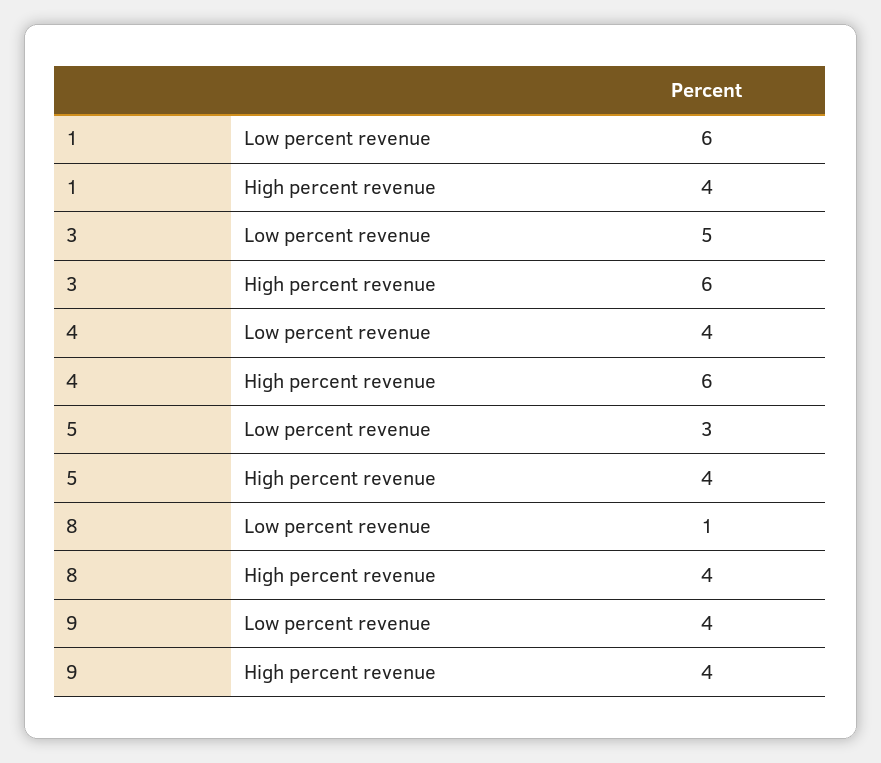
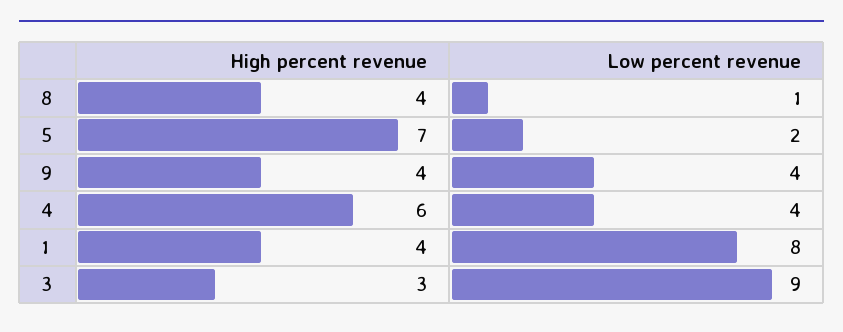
  {
    "1": {
-     "Low percent revenue": 6,
+     "Low percent revenue": 8,
      "High percent revenue": 4
    },
    "3": {
-     "Low percent revenue": 5,
+     "Low percent revenue": 9,
-     "High percent revenue": 6
+     "High percent revenue": 3
    },
    "4": {
      "Low percent revenue": 4,
      "High percent revenue": 6
    },
    "5": {
-     "Low percent revenue": 3,
+     "Low percent revenue": 2,
-     "High percent revenue": 4
+     "High percent revenue": 7
    },
    "8": {
      "Low percent revenue": 1,
      "High percent revenue": 4
    },
    "9": {
      "Low percent revenue": 4,
      "High percent revenue": 4
    }
  }

